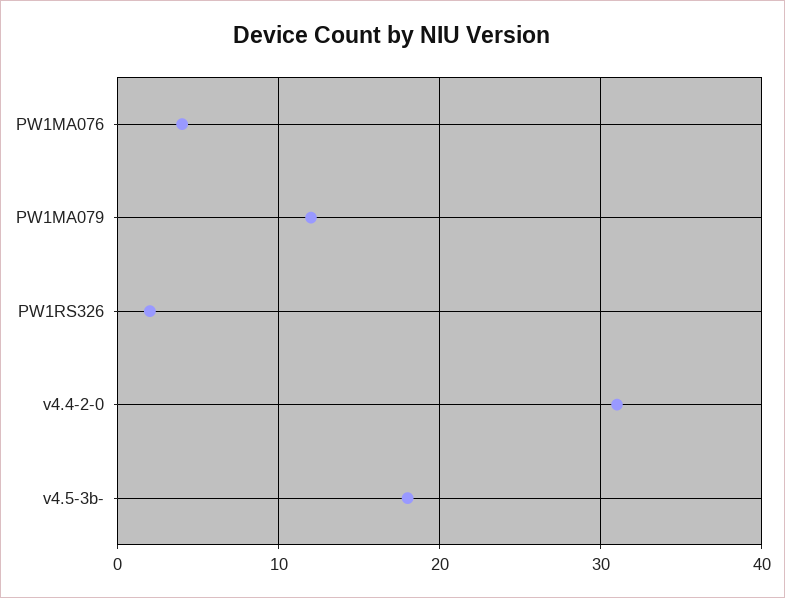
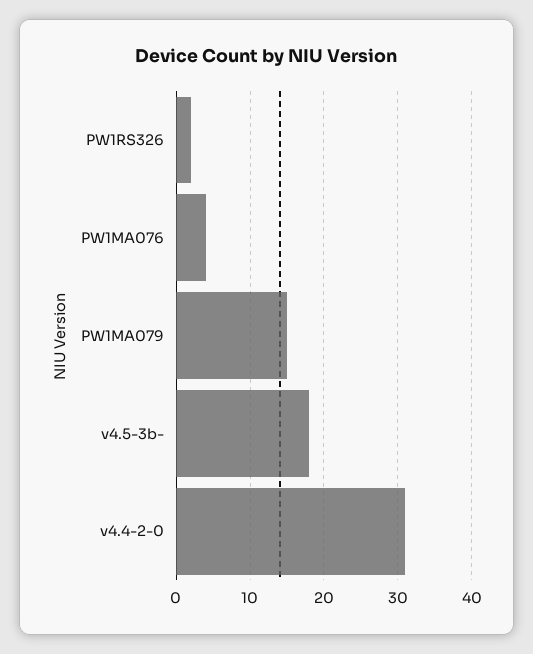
  {
    "PW1MA076": 4,
-   "PW1MA079": 12,
+   "PW1MA079": 15,
    "PW1RS326": 2,
    "v4.4-2-0": 31,
    "v4.5-3b-": 18
  }

